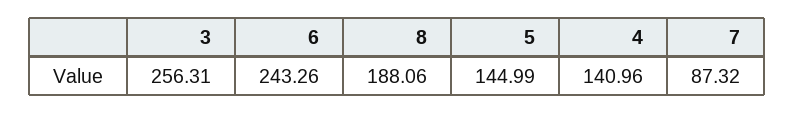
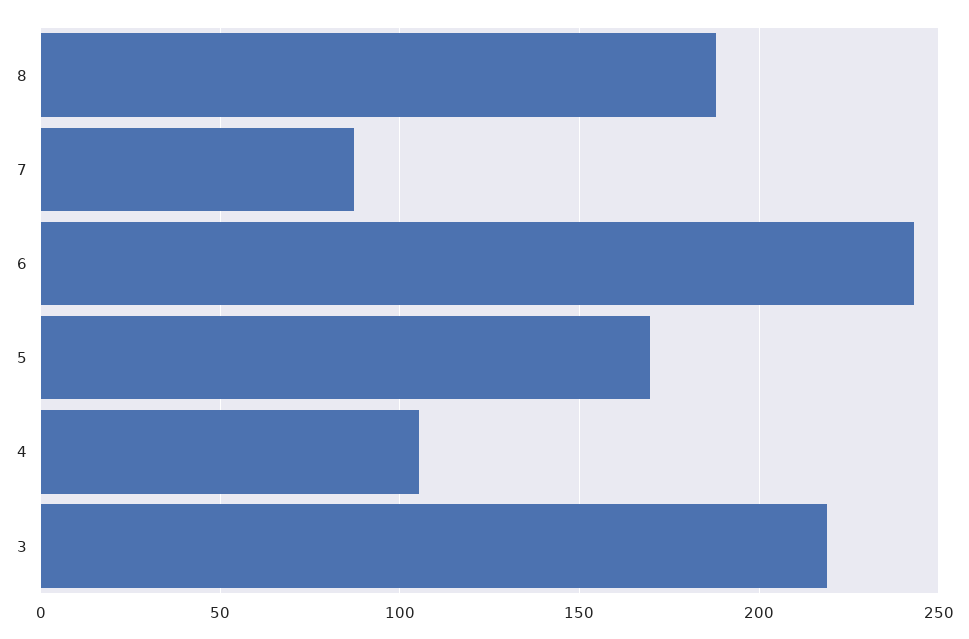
  {
-   "3": 256.31,
+   "3": 220,
    "6": 243.26,
    "8": 188.06,
-   "5": 144.99,
+   "5": 170,
-   "4": 140.96,
+   "4": 105,
    "7": 87.32
  }

